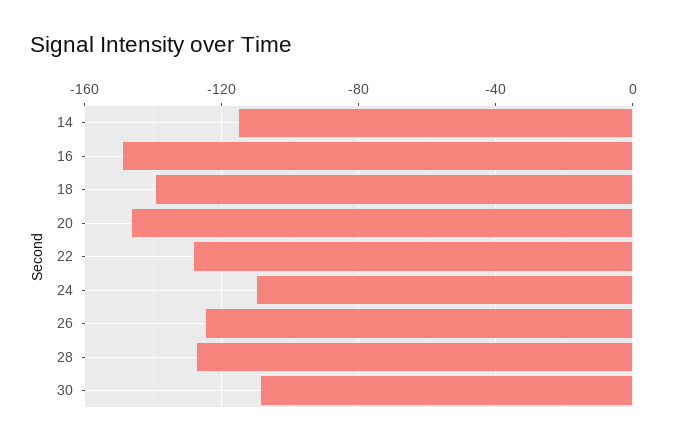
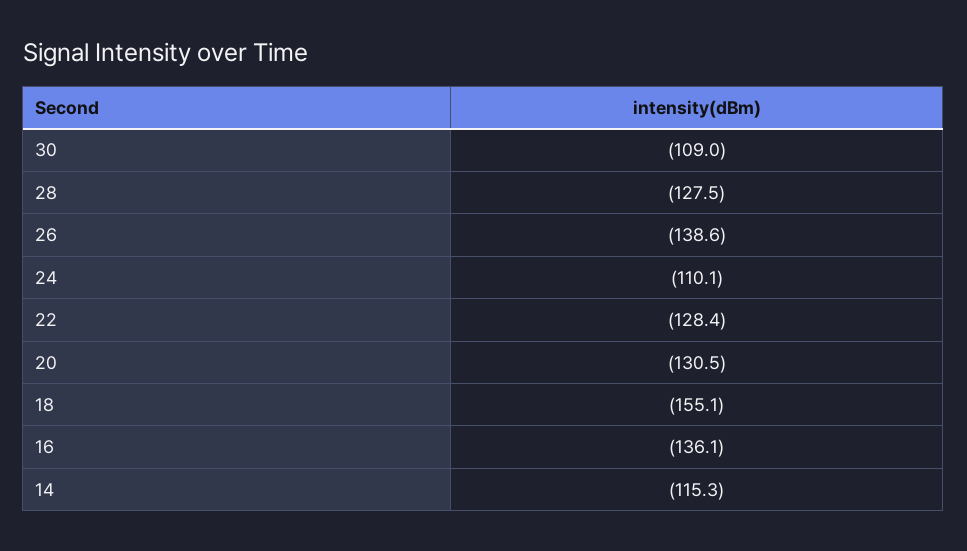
  {
    "14": -115.3,
-   "16": -150,
+   "16": -136.1,
-   "18": -140,
+   "18": -155.1,
-   "20": -145,
+   "20": -130.5,
    "22": -128.4,
    "24": -110.1,
-   "26": -125,
+   "26": -138.6,
    "28": -127.5,
    "30": -109
  }

